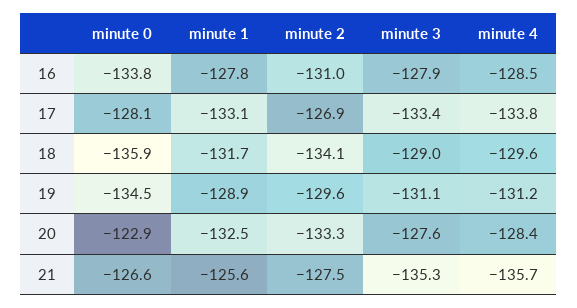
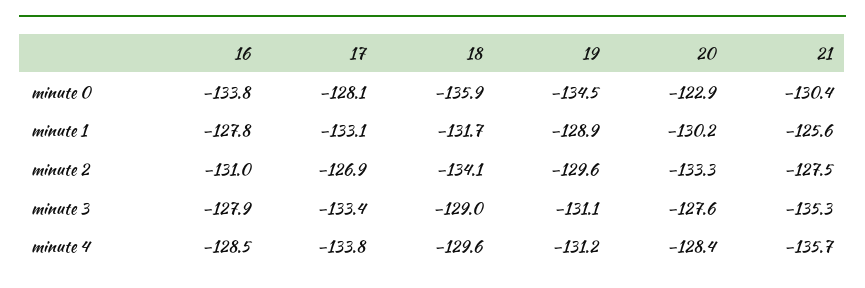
  {
    "minute 0": {
      "16": -133.8,
      "17": -128.1,
      "18": -135.9,
      "19": -134.5,
      "20": -122.9,
-     "21": -126.6
+     "21": -130.4
    },
    "minute 1": {
      "16": -127.8,
      "17": -133.1,
      "18": -131.7,
      "19": -128.9,
-     "20": -132.5,
+     "20": -130.2,
      "21": -125.6
    },
    "minute 2": {
      "16": -131,
      "17": -126.9,
      "18": -134.1,
      "19": -129.6,
      "20": -133.3,
      "21": -127.5
    },
    "minute 3": {
      "16": -127.9,
      "17": -133.4,
      "18": -129,
      "19": -131.1,
      "20": -127.6,
      "21": -135.3
    },
    "minute 4": {
      "16": -128.5,
      "17": -133.8,
      "18": -129.6,
      "19": -131.2,
      "20": -128.4,
      "21": -135.7
    }
  }

